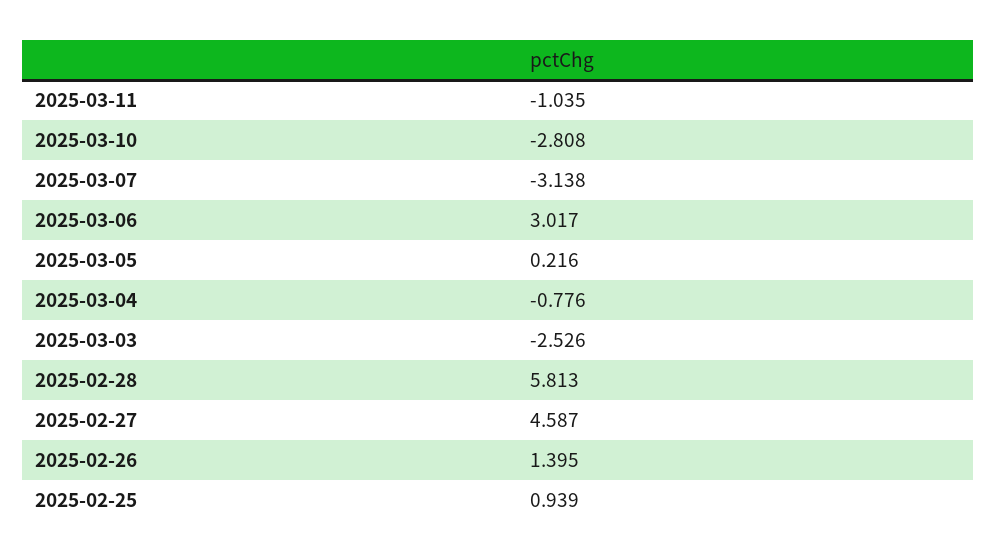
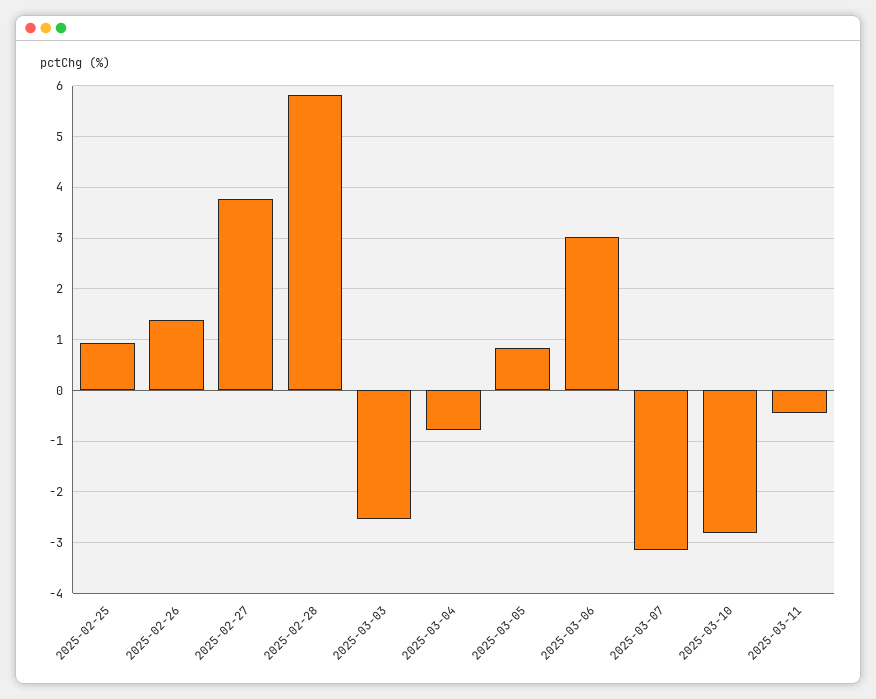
  {
-   "2025-03-11": -1.035,
+   "2025-03-11": -0.4,
    "2025-03-10": -2.808,
    "2025-03-07": -3.138,
    "2025-03-06": 3.017,
-   "2025-03-05": 0.216,
+   "2025-03-05": 0.8,
    "2025-03-04": -0.776,
    "2025-03-03": -2.526,
    "2025-02-28": 5.813,
-   "2025-02-27": 4.587,
+   "2025-02-27": 3.8,
    "2025-02-26": 1.395,
    "2025-02-25": 0.939
  }

